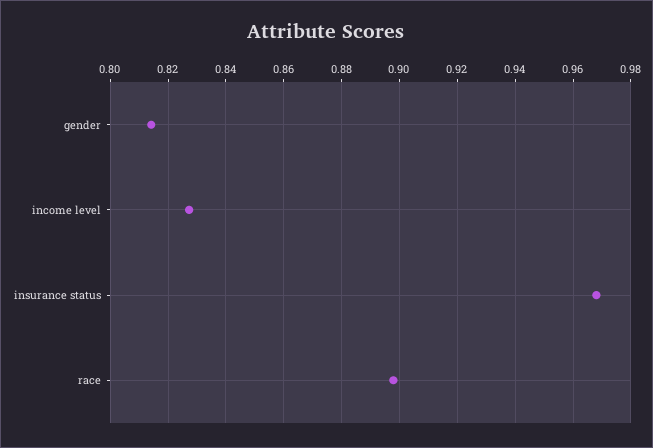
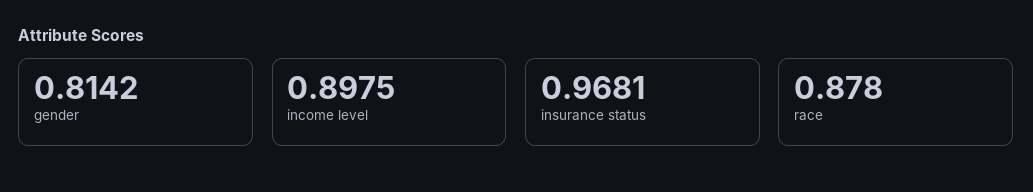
  {
    "gender": 0.8142,
-   "income level": 0.8275,
+   "income level": 0.8975,
    "insurance status": 0.9681,
-   "race": 0.8975
+   "race": 0.878
  }

